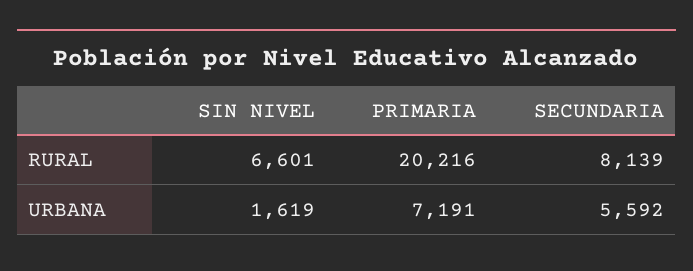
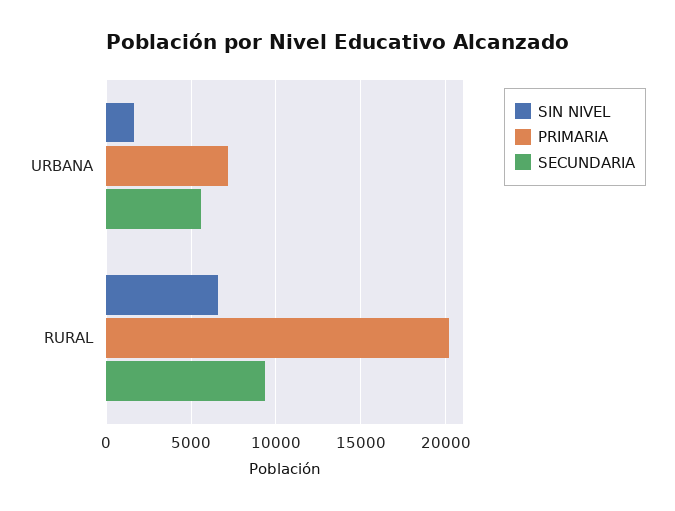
  {
    "SIN NIVEL": {
      "RURAL": 6601,
      "URBANA": 1619
    },
    "PRIMARIA": {
      "RURAL": 20216,
      "URBANA": 7191
    },
    "SECUNDARIA": {
-     "RURAL": 8139,
+     "RURAL": 9500,
      "URBANA": 5592
    }
  }

